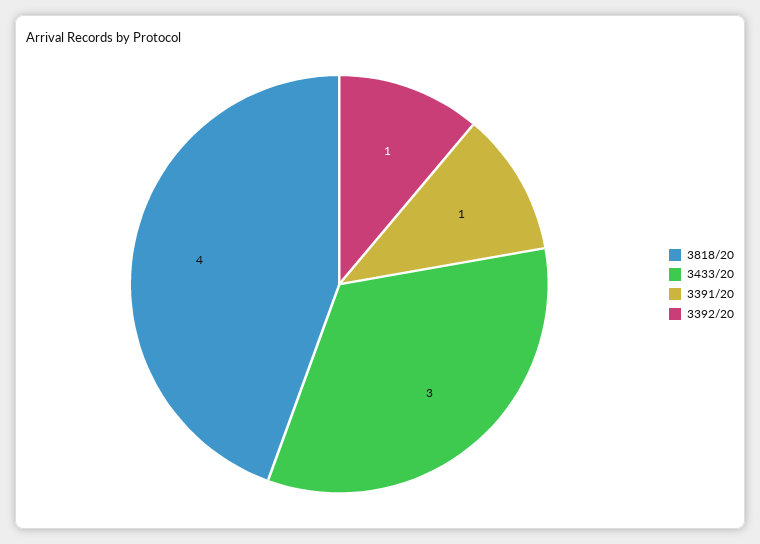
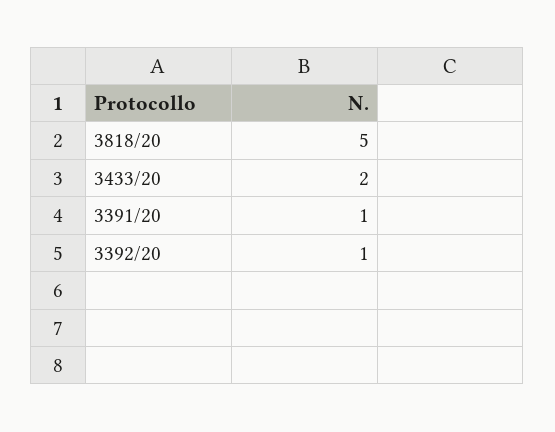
  {
-   "3818/20": 4,
+   "3818/20": 5,
-   "3433/20": 3,
+   "3433/20": 2,
    "3391/20": 1,
    "3392/20": 1
  }

